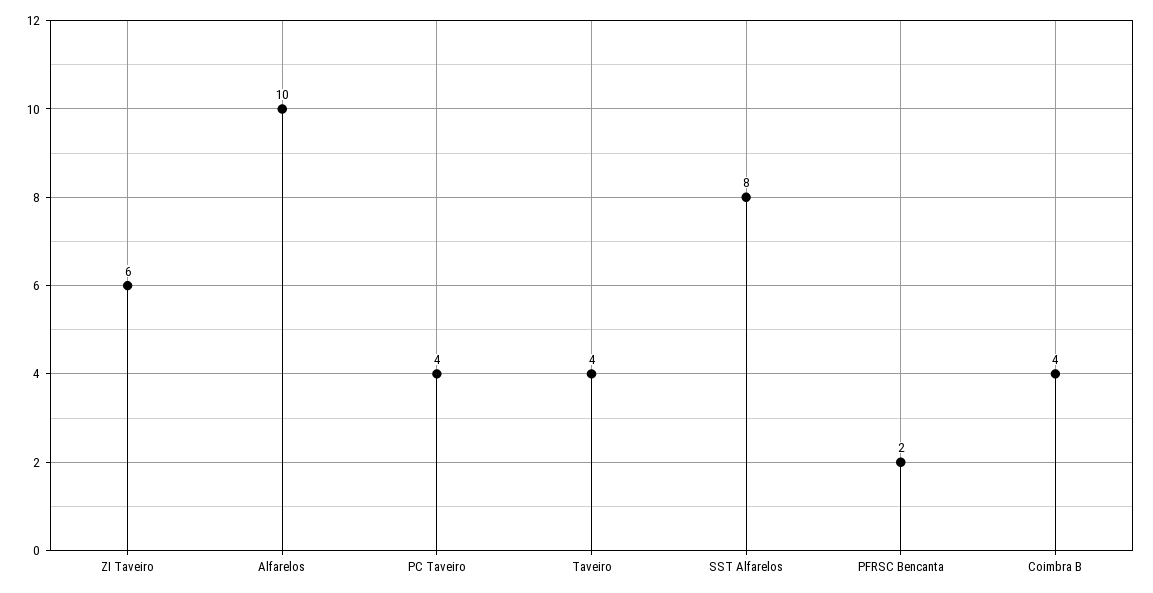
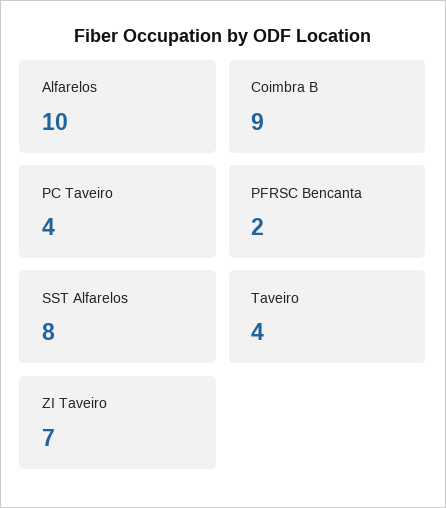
  {
-   "ZI Taveiro": 6,
+   "ZI Taveiro": 7,
    "Alfarelos": 10,
    "PC Taveiro": 4,
    "Taveiro": 4,
    "SST Alfarelos": 8,
    "PFRSC Bencanta": 2,
-   "Coimbra B": 4
+   "Coimbra B": 9
  }

